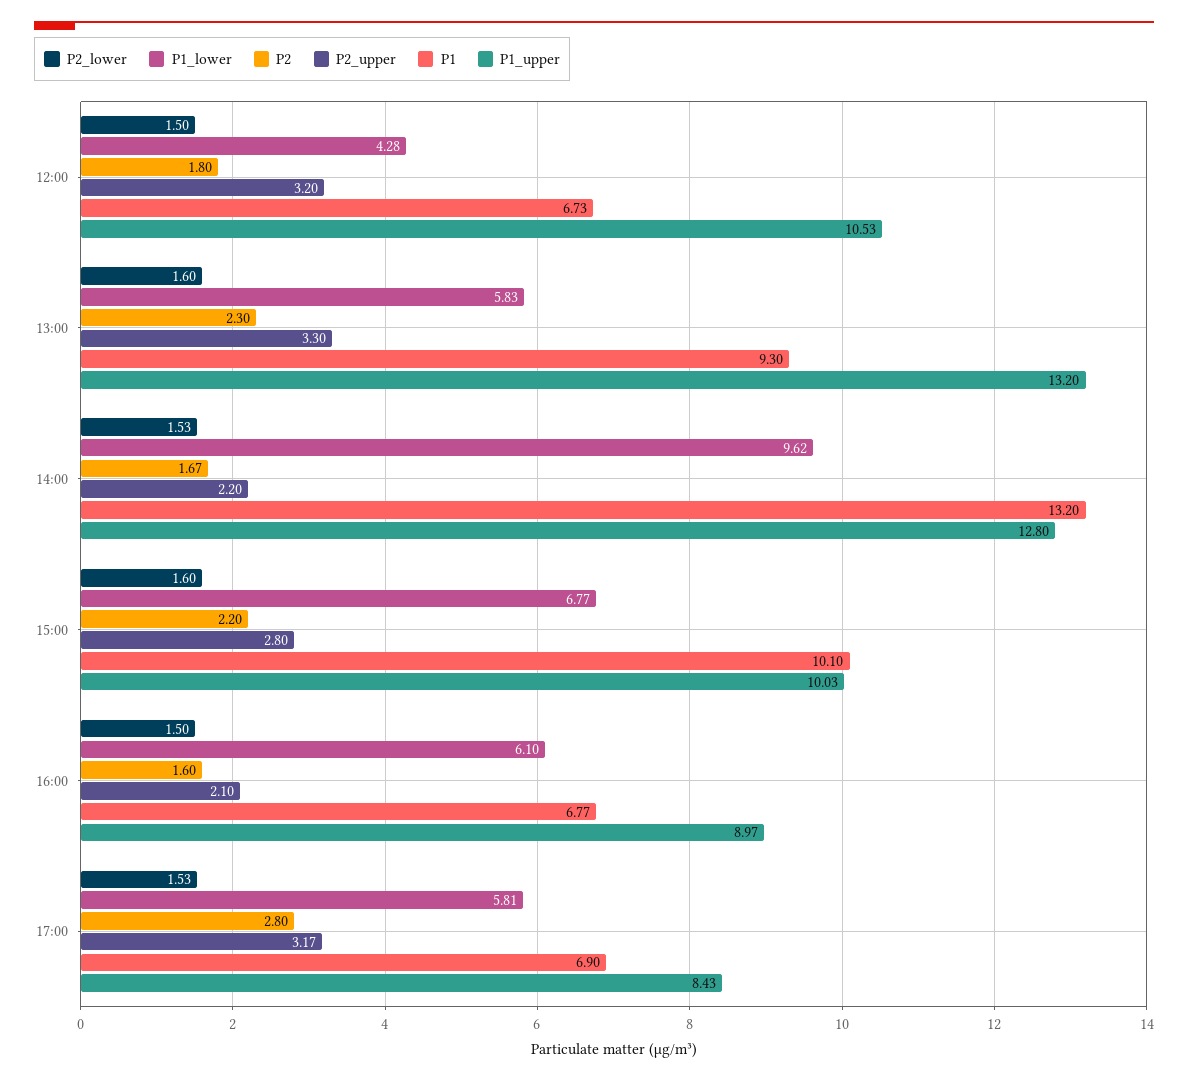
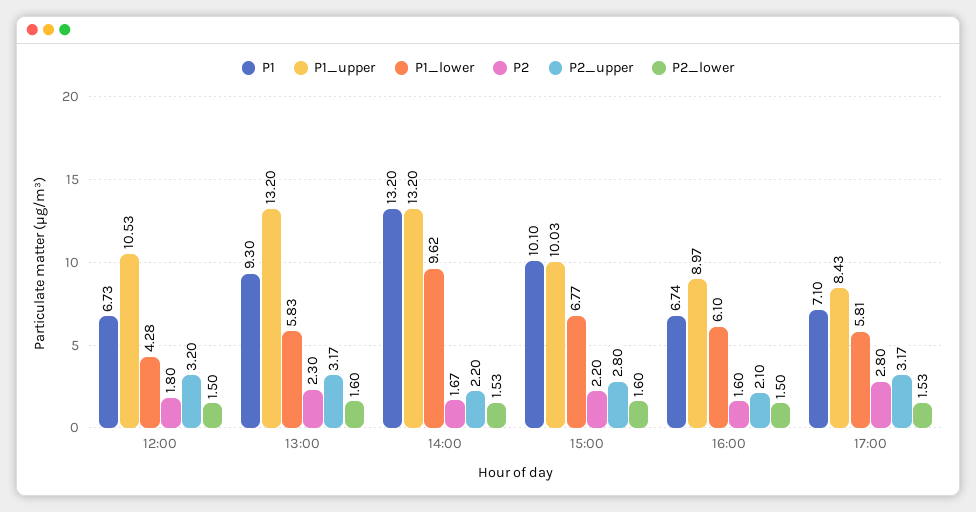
  {
    "P2_lower": {
      "12:00": 1.5,
      "13:00": 1.6,
      "14:00": 1.53,
      "15:00": 1.6,
      "16:00": 1.5,
      "17:00": 1.53
    },
    "P1_lower": {
      "12:00": 4.28,
      "13:00": 5.83,
      "14:00": 9.62,
      "15:00": 6.77,
      "16:00": 6.1,
      "17:00": 5.81
    },
    "P2": {
      "12:00": 1.8,
      "13:00": 2.3,
      "14:00": 1.67,
      "15:00": 2.2,
      "16:00": 1.6,
      "17:00": 2.8
    },
    "P2_upper": {
      "12:00": 3.2,
-     "13:00": 3.3,
+     "13:00": 3.17,
      "14:00": 2.2,
      "15:00": 2.8,
      "16:00": 2.1,
      "17:00": 3.17
    },
    "P1": {
      "12:00": 6.73,
      "13:00": 9.3,
      "14:00": 13.2,
      "15:00": 10.1,
-     "16:00": 6.77,
+     "16:00": 6.74,
-     "17:00": 6.9
+     "17:00": 7.1
    },
    "P1_upper": {
      "12:00": 10.53,
      "13:00": 13.2,
-     "14:00": 12.8,
+     "14:00": 13.2,
      "15:00": 10.03,
      "16:00": 8.97,
      "17:00": 8.43
    }
  }

